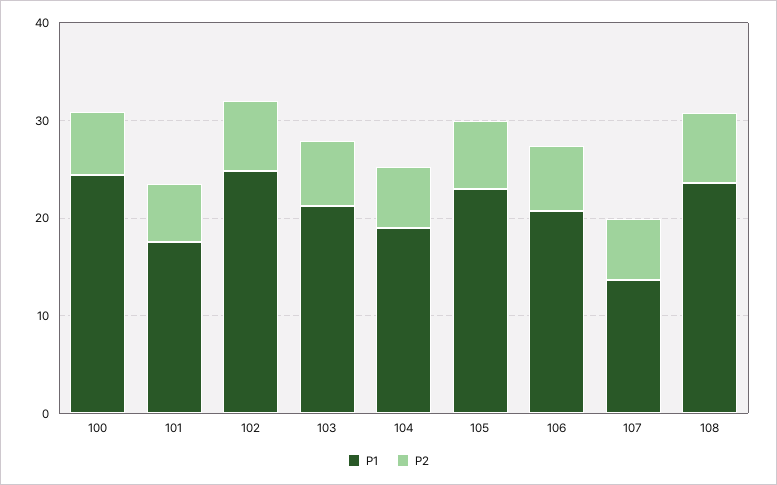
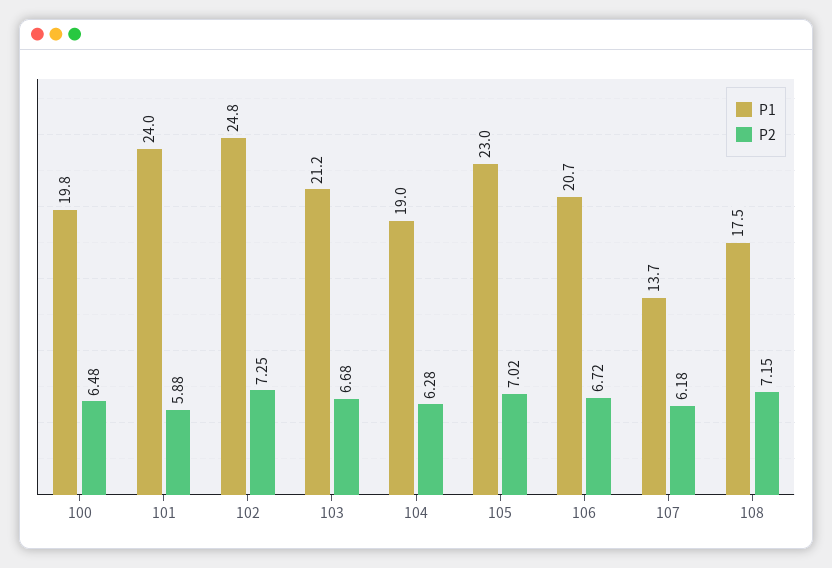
  {
    "P1": {
-     "100": 24,
+     "100": 19.8,
-     "101": 18,
+     "101": 24,
      "102": 24.8,
      "103": 21.2,
      "104": 19,
      "105": 23,
      "106": 20.7,
      "107": 13.7,
-     "108": 24
+     "108": 17.5
    },
    "P2": {
      "100": 6.48,
      "101": 5.88,
      "102": 7.25,
      "103": 6.68,
      "104": 6.28,
      "105": 7.02,
      "106": 6.72,
      "107": 6.18,
      "108": 7.15
    }
  }

